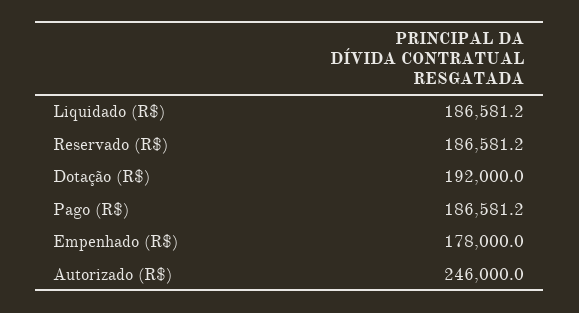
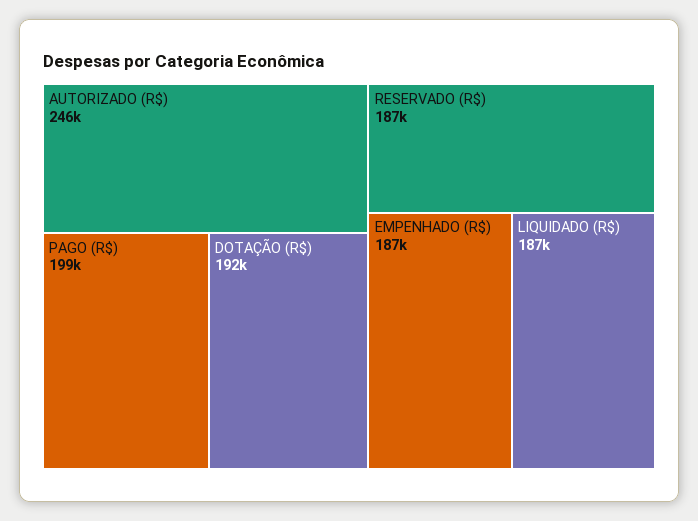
  {
    "Liquidado (R$)": 186581.2,
    "Reservado (R$)": 186581.2,
    "Dotação (R$)": 192000,
-   "Pago (R$)": 186581.2,
+   "Pago (R$)": 199000,
-   "Empenhado (R$)": 178000,
+   "Empenhado (R$)": 187000,
    "Autorizado (R$)": 246000
  }

